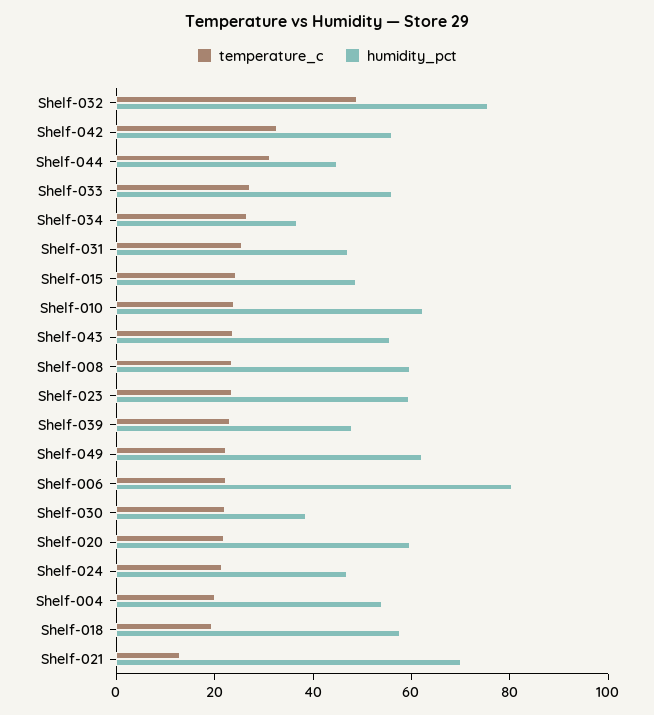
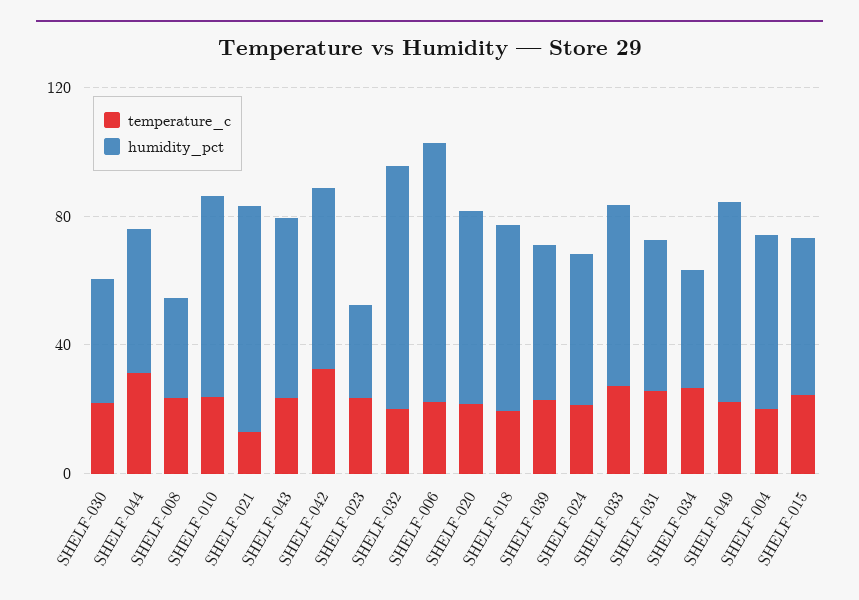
  {
    "temperature_c": {
-     "Shelf-032": 50,
+     "Shelf-032": 20,
      "Shelf-042": 35,
      "Shelf-044": 30,
      "Shelf-033": 25,
      "Shelf-034": 25,
      "Shelf-031": 25,
      "Shelf-015": 25,
      "Shelf-010": 25,
      "Shelf-043": 25,
      "Shelf-008": 25,
      "Shelf-023": 25,
      "Shelf-039": 25,
      "Shelf-049": 20,
      "Shelf-006": 20,
      "Shelf-030": 20,
      "Shelf-020": 20,
      "Shelf-024": 20,
      "Shelf-004": 20,
      "Shelf-018": 20,
      "Shelf-021": 15
    },
    "humidity_pct": {
      "Shelf-032": 75,
      "Shelf-042": 55,
      "Shelf-044": 45,
      "Shelf-033": 55,
      "Shelf-034": 35,
      "Shelf-031": 45,
      "Shelf-015": 50,
      "Shelf-010": 60,
      "Shelf-043": 55,
-     "Shelf-008": 60,
+     "Shelf-008": 30,
-     "Shelf-023": 60,
+     "Shelf-023": 30,
      "Shelf-039": 50,
      "Shelf-049": 60,
      "Shelf-006": 80,
      "Shelf-030": 40,
      "Shelf-020": 60,
      "Shelf-024": 45,
      "Shelf-004": 55,
      "Shelf-018": 60,
      "Shelf-021": 70
    }
  }

